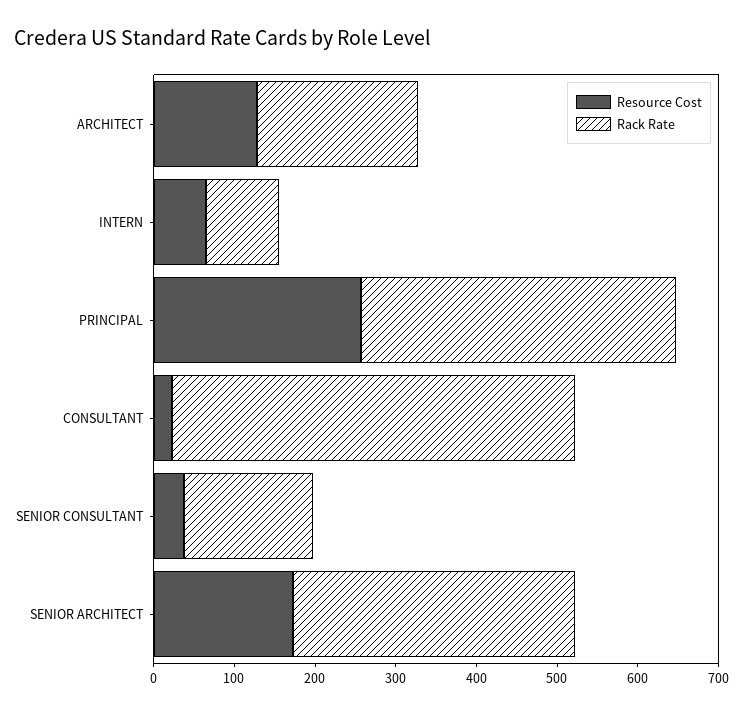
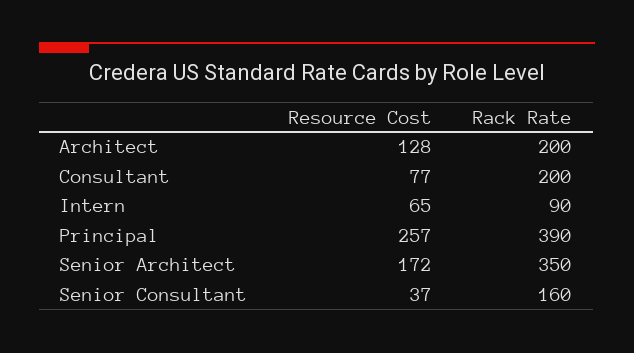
  {
    "Resource Cost": {
      "ARCHITECT": 128,
      "INTERN": 65,
      "PRINCIPAL": 257,
-     "CONSULTANT": 20,
+     "CONSULTANT": 77,
      "SENIOR CONSULTANT": 37,
      "SENIOR ARCHITECT": 172
    },
    "Rack Rate": {
      "ARCHITECT": 200,
      "INTERN": 90,
      "PRINCIPAL": 390,
-     "CONSULTANT": 500,
+     "CONSULTANT": 200,
      "SENIOR CONSULTANT": 160,
      "SENIOR ARCHITECT": 350
    }
  }

